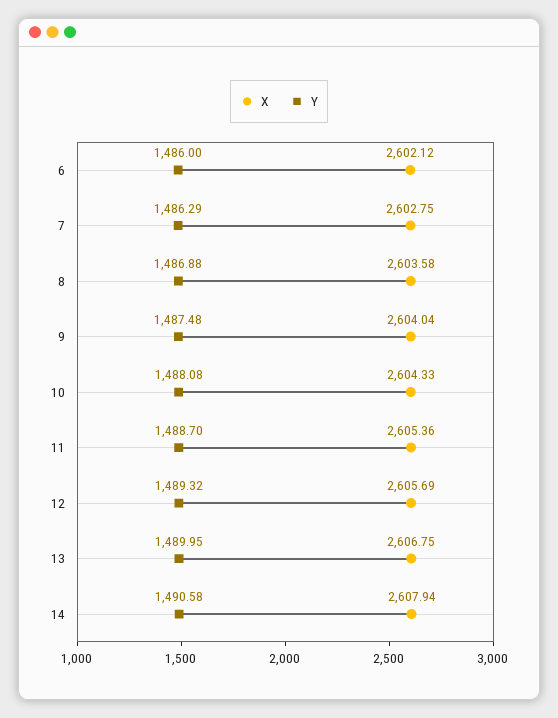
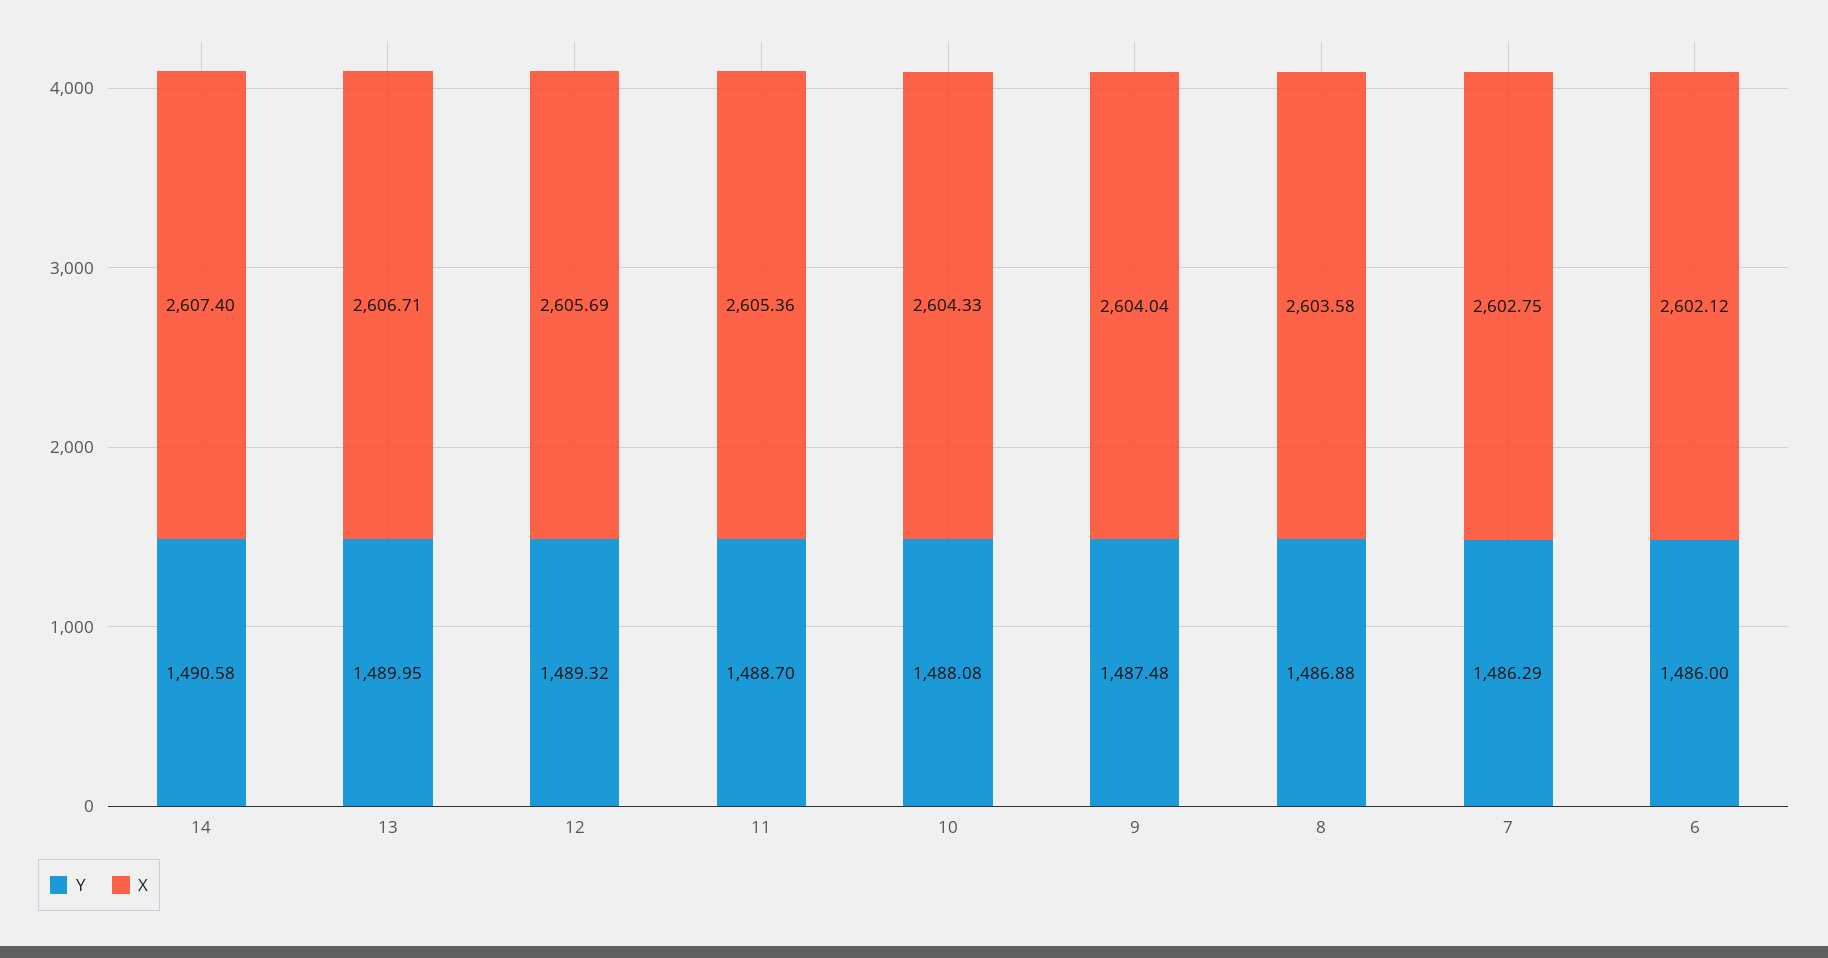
  {
    "X": {
      "6": 2602.12,
      "7": 2602.75,
      "8": 2603.58,
      "9": 2604.04,
      "10": 2604.33,
      "11": 2605.36,
      "12": 2605.69,
-     "13": 2606.75,
+     "13": 2606.71,
-     "14": 2607.94
+     "14": 2607.4
    },
    "Y": {
      "6": 1486,
      "7": 1486.29,
      "8": 1486.88,
      "9": 1487.48,
      "10": 1488.08,
      "11": 1488.7,
      "12": 1489.32,
      "13": 1489.95,
      "14": 1490.58
    }
  }

